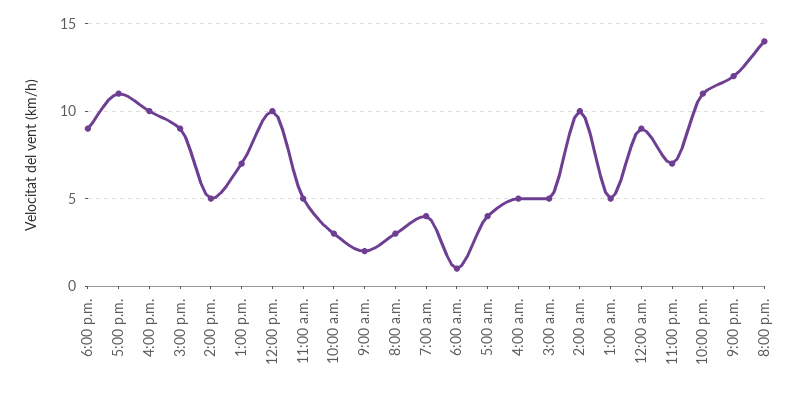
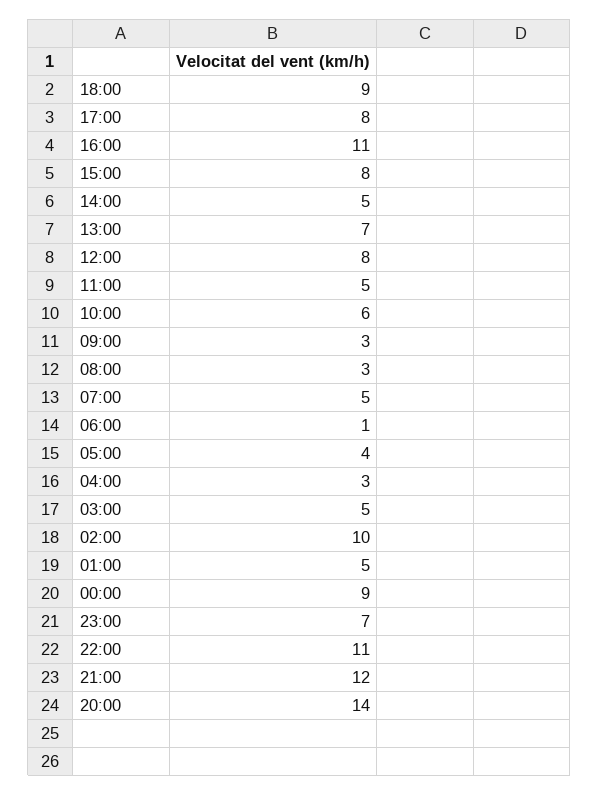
  {
    "6:00 p.m.": 9,
-   "5:00 p.m.": 11,
+   "5:00 p.m.": 8,
-   "4:00 p.m.": 10,
+   "4:00 p.m.": 11,
-   "3:00 p.m.": 9,
+   "3:00 p.m.": 8,
    "2:00 p.m.": 5,
    "1:00 p.m.": 7,
-   "12:00 p.m.": 10,
+   "12:00 p.m.": 8,
    "11:00 a.m.": 5,
-   "10:00 a.m.": 3,
+   "10:00 a.m.": 6,
-   "9:00 a.m.": 2,
+   "9:00 a.m.": 3,
    "8:00 a.m.": 3,
-   "7:00 a.m.": 4,
+   "7:00 a.m.": 5,
    "6:00 a.m.": 1,
    "5:00 a.m.": 4,
-   "4:00 a.m.": 5,
+   "4:00 a.m.": 3,
    "3:00 a.m.": 5,
    "2:00 a.m.": 10,
    "1:00 a.m.": 5,
    "12:00 a.m.": 9,
    "11:00 p.m.": 7,
    "10:00 p.m.": 11,
    "9:00 p.m.": 12,
    "8:00 p.m.": 14
  }

